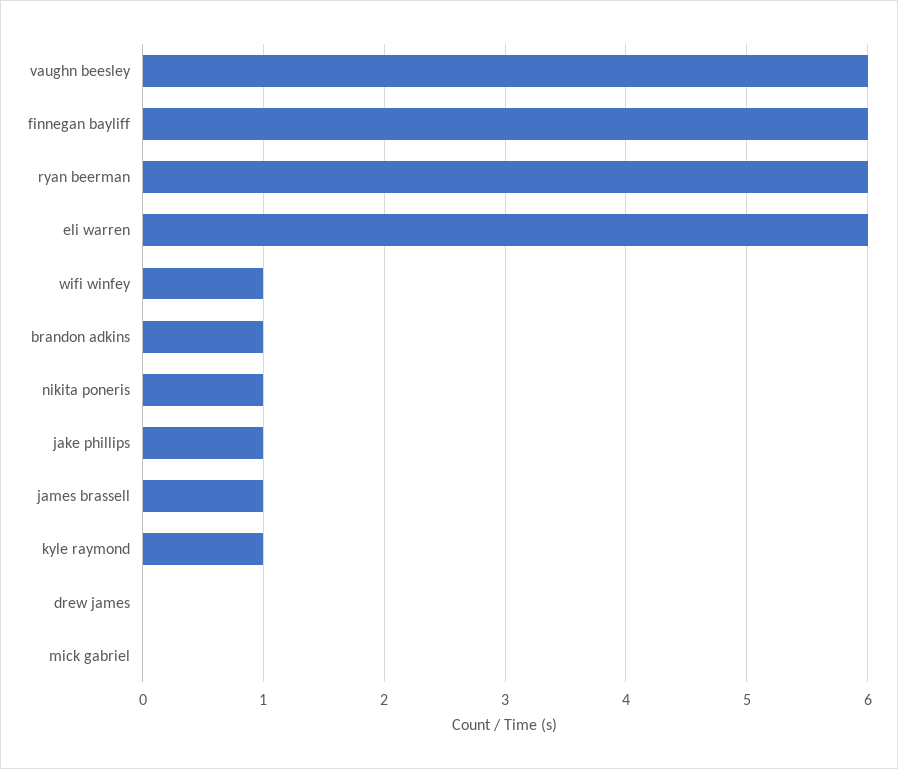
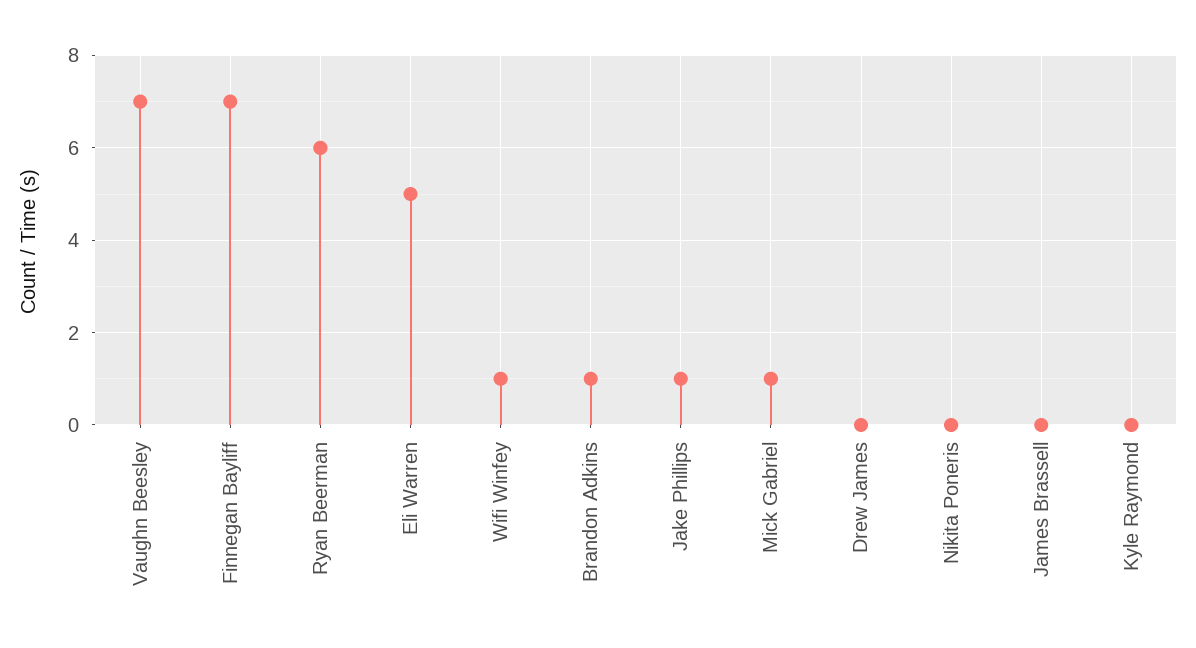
  {
-   "vaughn beesley": 6,
+   "vaughn beesley": 7,
-   "finnegan bayliff": 6,
+   "finnegan bayliff": 7,
    "ryan beerman": 6,
-   "eli warren": 6,
+   "eli warren": 5,
    "wifi winfey": 1,
    "brandon adkins": 1,
-   "nikita poneris": 1,
+   "nikita poneris": 0,
    "jake phillips": 1,
-   "james brassell": 1,
+   "james brassell": 0,
-   "kyle raymond": 1,
+   "kyle raymond": 0,
    "drew james": 0,
-   "mick gabriel": 0
+   "mick gabriel": 1
  }

